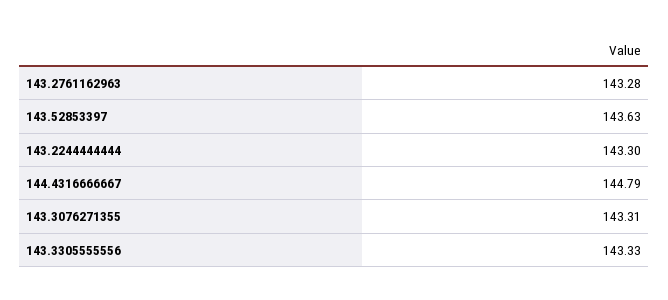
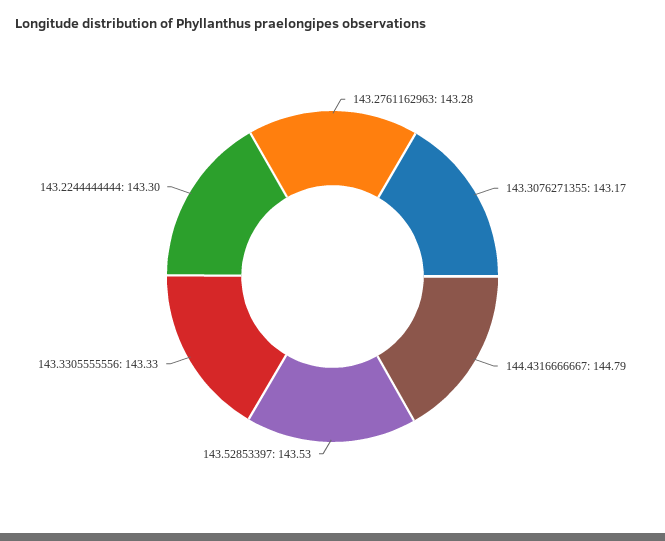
  {
    "143.2761162963": 143.28,
-   "143.52853397": 143.63,
+   "143.52853397": 143.53,
    "143.2244444444": 143.3,
    "144.4316666667": 144.79,
-   "143.3076271355": 143.31,
+   "143.3076271355": 143.17,
    "143.3305555556": 143.33
  }

